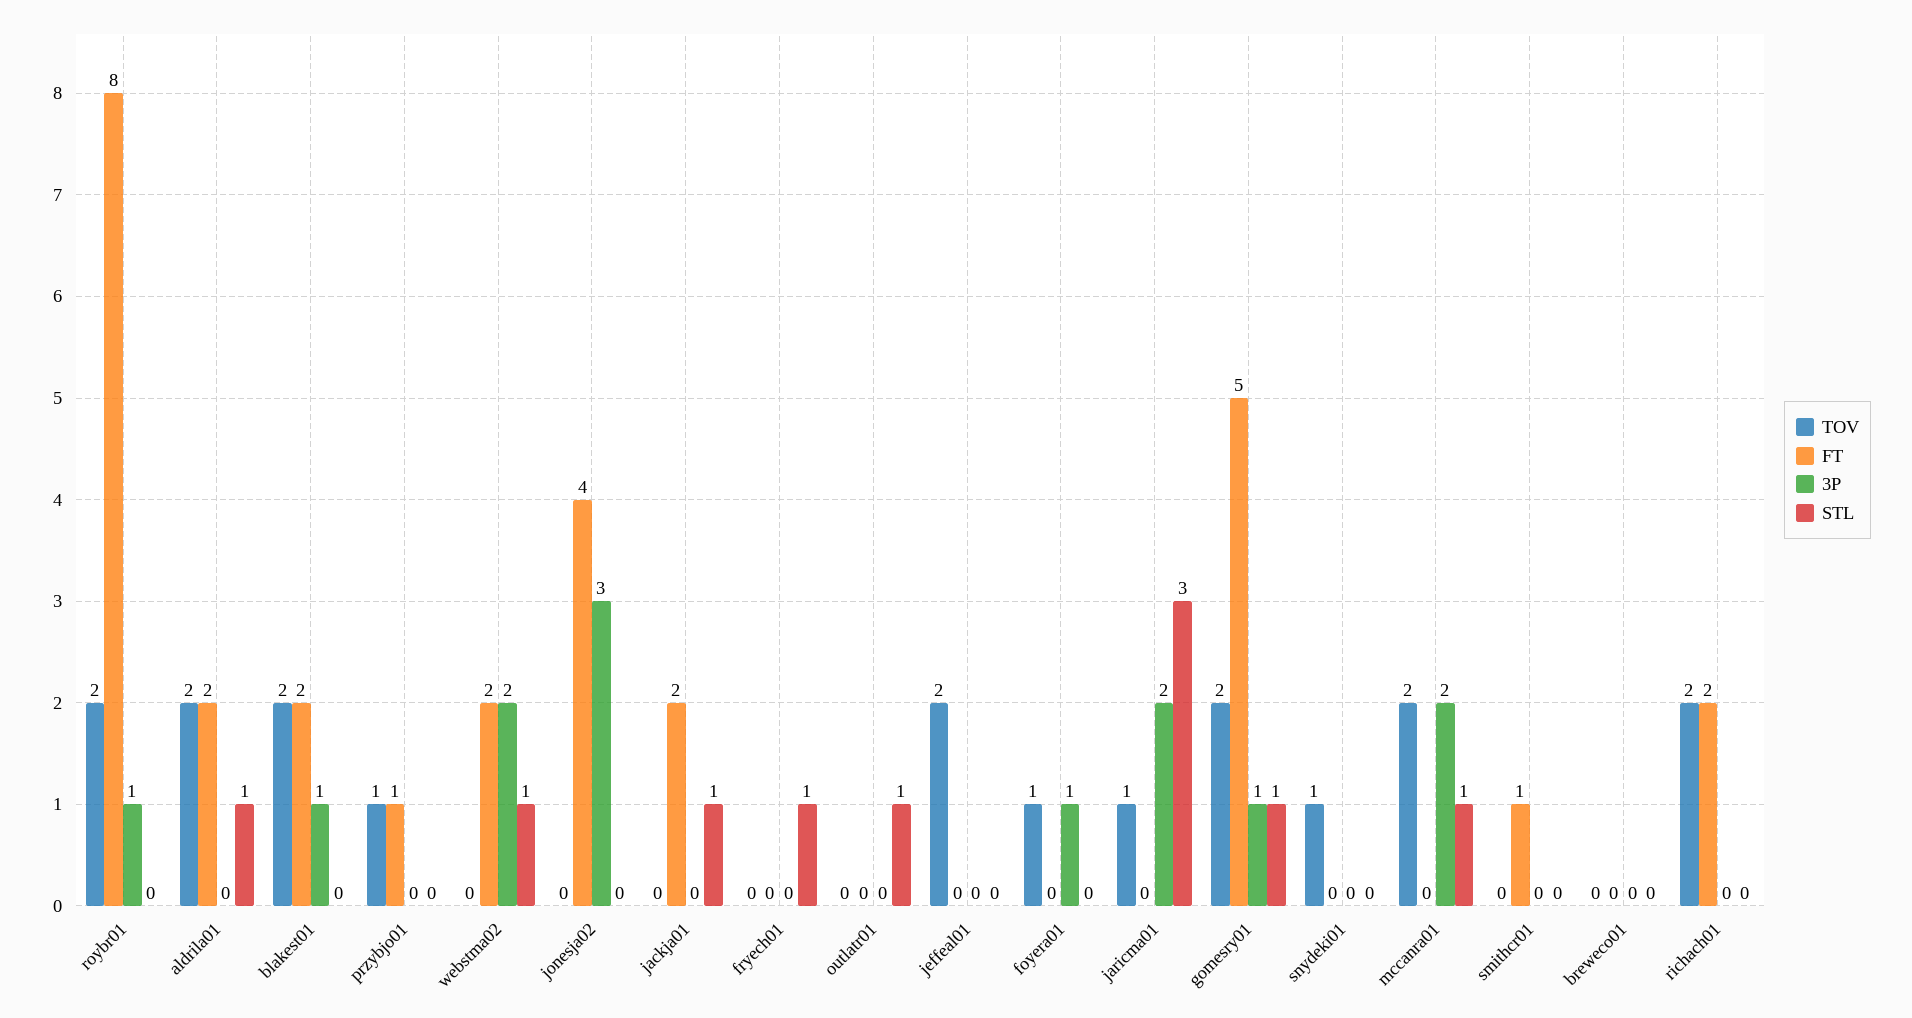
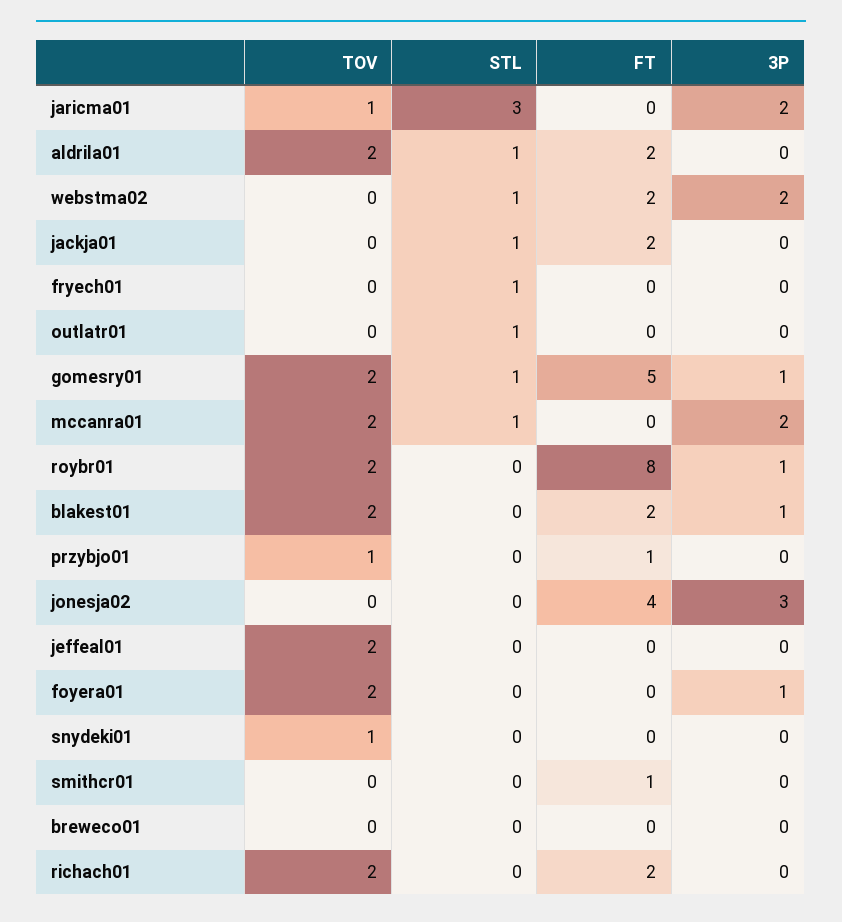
  {
    "TOV": {
      "roybr01": 2,
      "aldrila01": 2,
      "blakest01": 2,
      "przybjo01": 1,
      "webstma02": 0,
      "jonesja02": 0,
      "jackja01": 0,
      "fryech01": 0,
      "outlatr01": 0,
      "jeffeal01": 2,
-     "foyera01": 1,
+     "foyera01": 2,
      "jaricma01": 1,
      "gomesry01": 2,
      "snydeki01": 1,
      "mccanra01": 2,
      "smithcr01": 0,
      "breweco01": 0,
      "richach01": 2
    },
    "FT": {
      "roybr01": 8,
      "aldrila01": 2,
      "blakest01": 2,
      "przybjo01": 1,
      "webstma02": 2,
      "jonesja02": 4,
      "jackja01": 2,
      "fryech01": 0,
      "outlatr01": 0,
      "jeffeal01": 0,
      "foyera01": 0,
      "jaricma01": 0,
      "gomesry01": 5,
      "snydeki01": 0,
      "mccanra01": 0,
      "smithcr01": 1,
      "breweco01": 0,
      "richach01": 2
    },
    "3P": {
      "roybr01": 1,
      "aldrila01": 0,
      "blakest01": 1,
      "przybjo01": 0,
      "webstma02": 2,
      "jonesja02": 3,
      "jackja01": 0,
      "fryech01": 0,
      "outlatr01": 0,
      "jeffeal01": 0,
      "foyera01": 1,
      "jaricma01": 2,
      "gomesry01": 1,
      "snydeki01": 0,
      "mccanra01": 2,
      "smithcr01": 0,
      "breweco01": 0,
      "richach01": 0
    },
    "STL": {
      "roybr01": 0,
      "aldrila01": 1,
      "blakest01": 0,
      "przybjo01": 0,
      "webstma02": 1,
      "jonesja02": 0,
      "jackja01": 1,
      "fryech01": 1,
      "outlatr01": 1,
      "jeffeal01": 0,
      "foyera01": 0,
      "jaricma01": 3,
      "gomesry01": 1,
      "snydeki01": 0,
      "mccanra01": 1,
      "smithcr01": 0,
      "breweco01": 0,
      "richach01": 0
    }
  }

